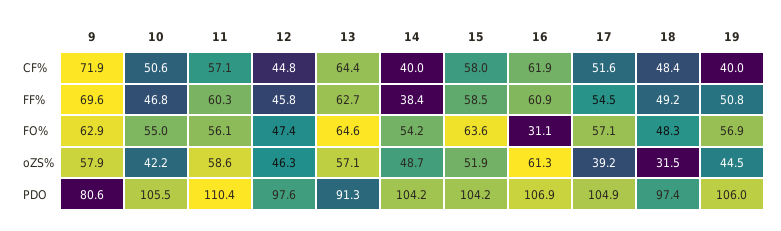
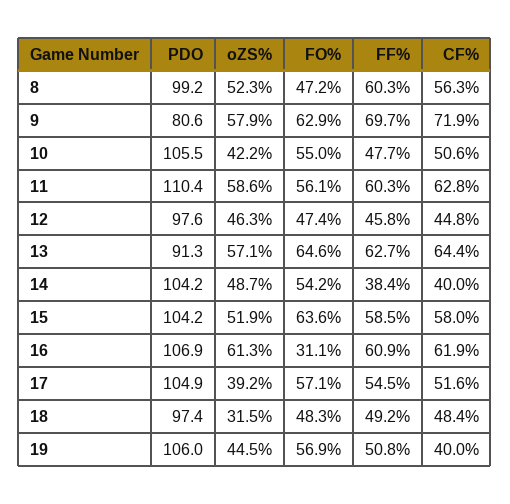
  {
    "9": {
      "CF%": 71.9,
-     "FF%": 69.6,
+     "FF%": 69.7,
      "FO%": 62.9,
      "oZS%": 57.9,
      "PDO": 80.6
    },
    "10": {
      "CF%": 50.6,
-     "FF%": 46.8,
+     "FF%": 47.7,
      "FO%": 55,
      "oZS%": 42.2,
      "PDO": 105.5
    },
    "11": {
-     "CF%": 57.1,
+     "CF%": 62.8,
      "FF%": 60.3,
      "FO%": 56.1,
      "oZS%": 58.6,
      "PDO": 110.4
    },
    "12": {
      "CF%": 44.8,
      "FF%": 45.8,
      "FO%": 47.4,
      "oZS%": 46.3,
      "PDO": 97.6
    },
    "13": {
      "CF%": 64.4,
      "FF%": 62.7,
      "FO%": 64.6,
      "oZS%": 57.1,
      "PDO": 91.3
    },
    "14": {
      "CF%": 40,
      "FF%": 38.4,
      "FO%": 54.2,
      "oZS%": 48.7,
      "PDO": 104.2
    },
    "15": {
      "CF%": 58,
      "FF%": 58.5,
      "FO%": 63.6,
      "oZS%": 51.9,
      "PDO": 104.2
    },
    "16": {
      "CF%": 61.9,
      "FF%": 60.9,
      "FO%": 31.1,
      "oZS%": 61.3,
      "PDO": 106.9
    },
    "17": {
      "CF%": 51.6,
      "FF%": 54.5,
      "FO%": 57.1,
      "oZS%": 39.2,
      "PDO": 104.9
    },
    "18": {
      "CF%": 48.4,
      "FF%": 49.2,
      "FO%": 48.3,
      "oZS%": 31.5,
      "PDO": 97.4
    },
    "19": {
      "CF%": 40,
      "FF%": 50.8,
      "FO%": 56.9,
      "oZS%": 44.5,
      "PDO": 106
-   }
+   },
+   "8": {
+     "PDO": 99.2,
+     "oZS%": 52.3,
+     "FO%": 47.2,
+     "FF%": 60.3,
+     "CF%": 56.3
+   }
  }

